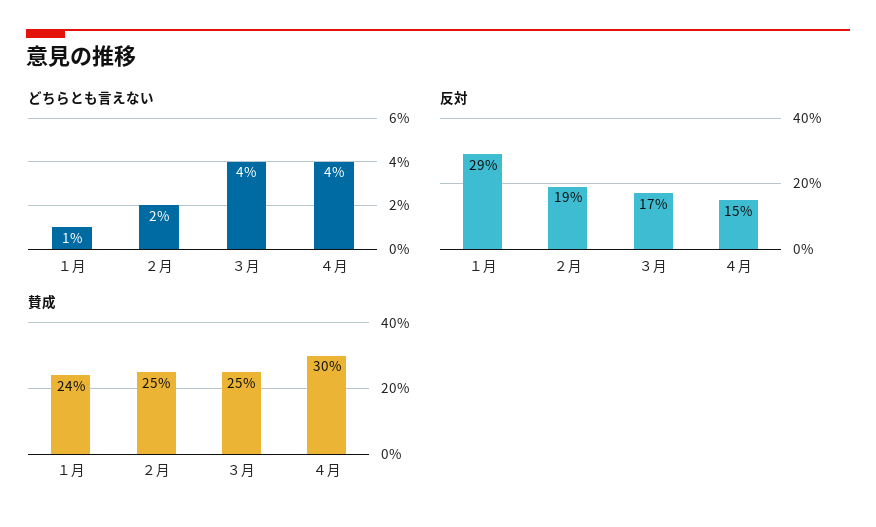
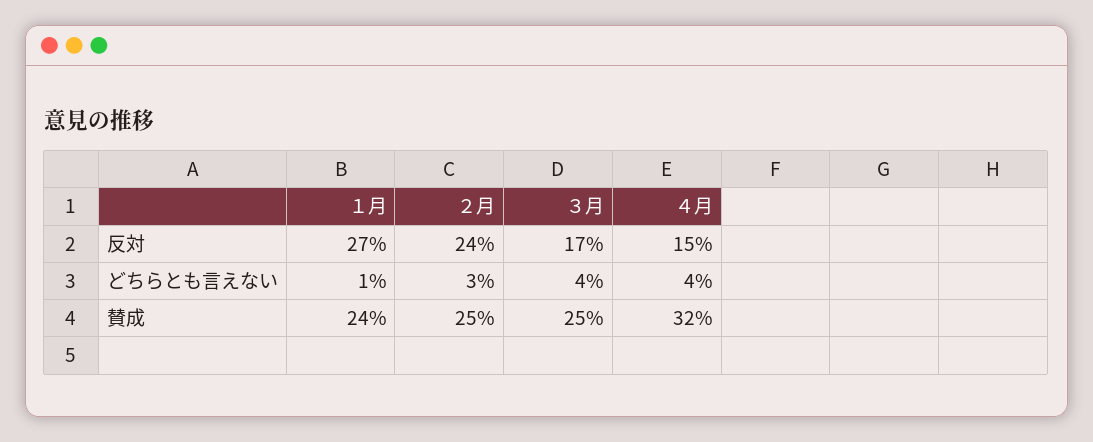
  {
    "どちらとも言えない": {
      "１月": 1,
-     "２月": 2,
+     "２月": 3,
      "３月": 4,
      "４月": 4
    },
    "反対": {
-     "１月": 29,
+     "１月": 27,
-     "２月": 19,
+     "２月": 24,
      "３月": 17,
      "４月": 15
    },
    "賛成": {
      "１月": 24,
      "２月": 25,
      "３月": 25,
-     "４月": 30
+     "４月": 32
    }
  }

